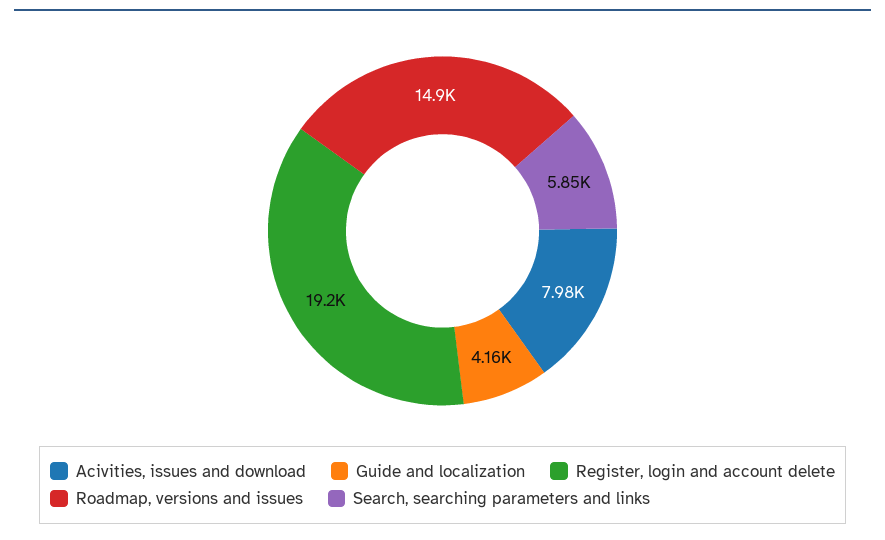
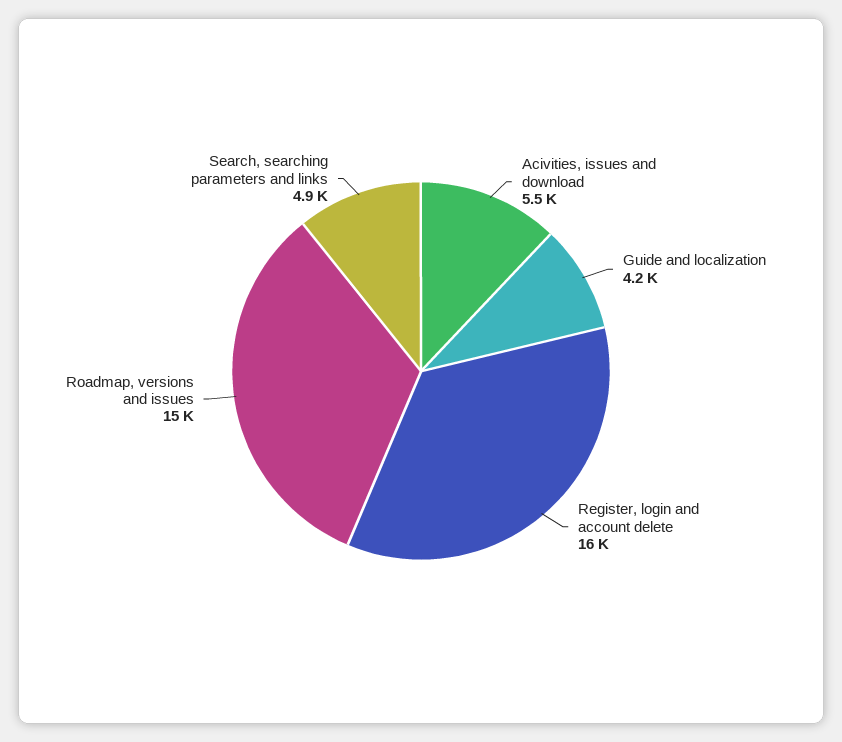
  {
-   "Acivities, issues and download": 7980,
+   "Acivities, issues and download": 5500,
    "Guide and localization": 4160,
-   "Register, login and account delete": 19200,
+   "Register, login and account delete": 16000,
    "Roadmap, versions and issues": 14900,
-   "Search, searching parameters and links": 5850
+   "Search, searching parameters and links": 4900
  }

